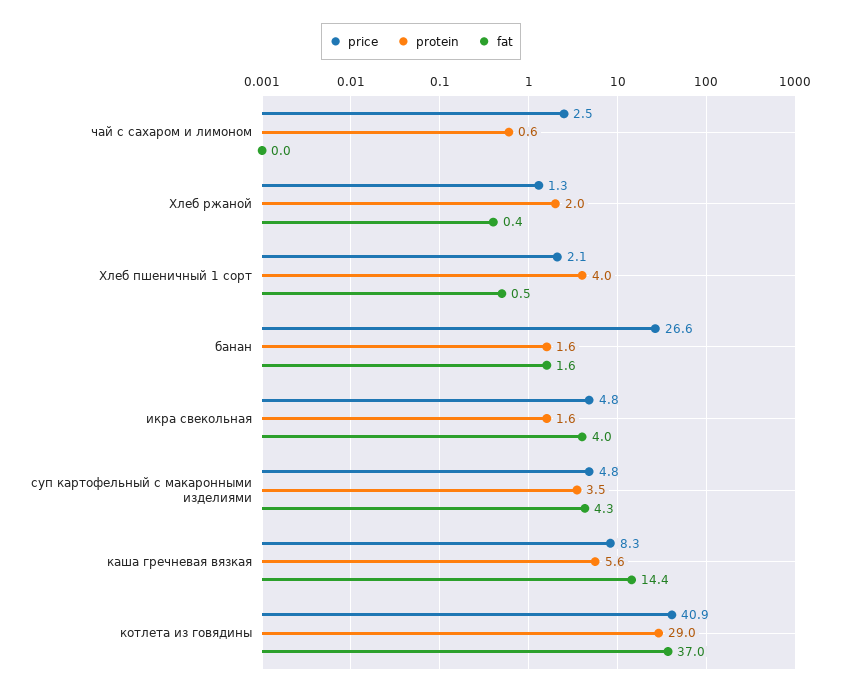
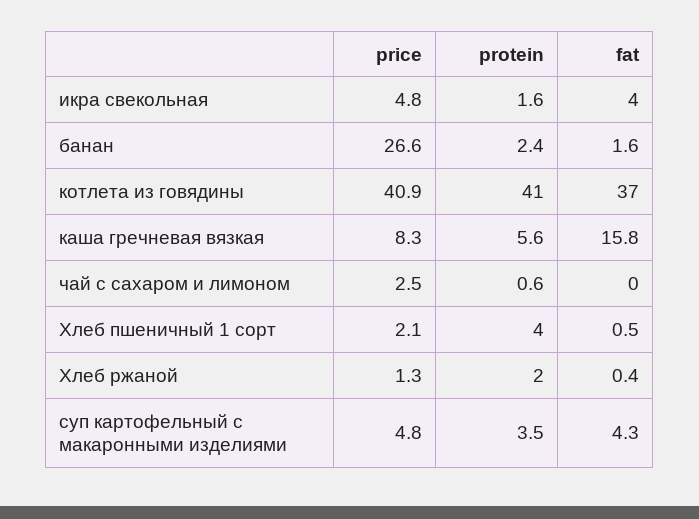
  {
    "price": {
      "чай с сахаром и лимоном": 2.5,
      "Хлеб ржаной": 1.3,
      "Хлеб пшеничный 1 сорт": 2.1,
      "банан": 26.6,
      "икра свекольная": 4.8,
      "суп картофельный с макаронными изделиями": 4.8,
      "каша гречневая вязкая": 8.3,
      "котлета из говядины": 40.9
    },
    "protein": {
      "чай с сахаром и лимоном": 0.6,
      "Хлеб ржаной": 2,
      "Хлеб пшеничный 1 сорт": 4,
-     "банан": 1.6,
+     "банан": 2.4,
      "икра свекольная": 1.6,
      "суп картофельный с макаронными изделиями": 3.5,
      "каша гречневая вязкая": 5.6,
-     "котлета из говядины": 29
+     "котлета из говядины": 41
    },
    "fat": {
      "чай с сахаром и лимоном": 0,
      "Хлеб ржаной": 0.4,
      "Хлеб пшеничный 1 сорт": 0.5,
      "банан": 1.6,
      "икра свекольная": 4,
      "суп картофельный с макаронными изделиями": 4.3,
-     "каша гречневая вязкая": 14.4,
+     "каша гречневая вязкая": 15.8,
      "котлета из говядины": 37
    }
  }

